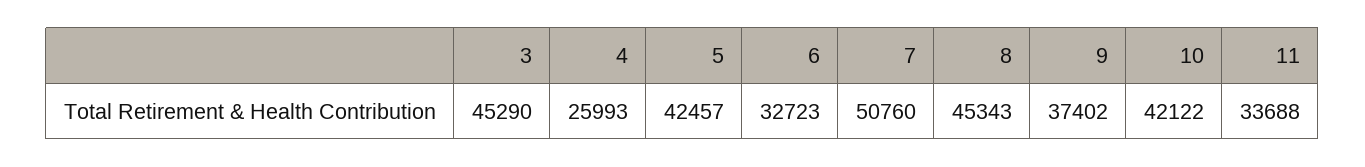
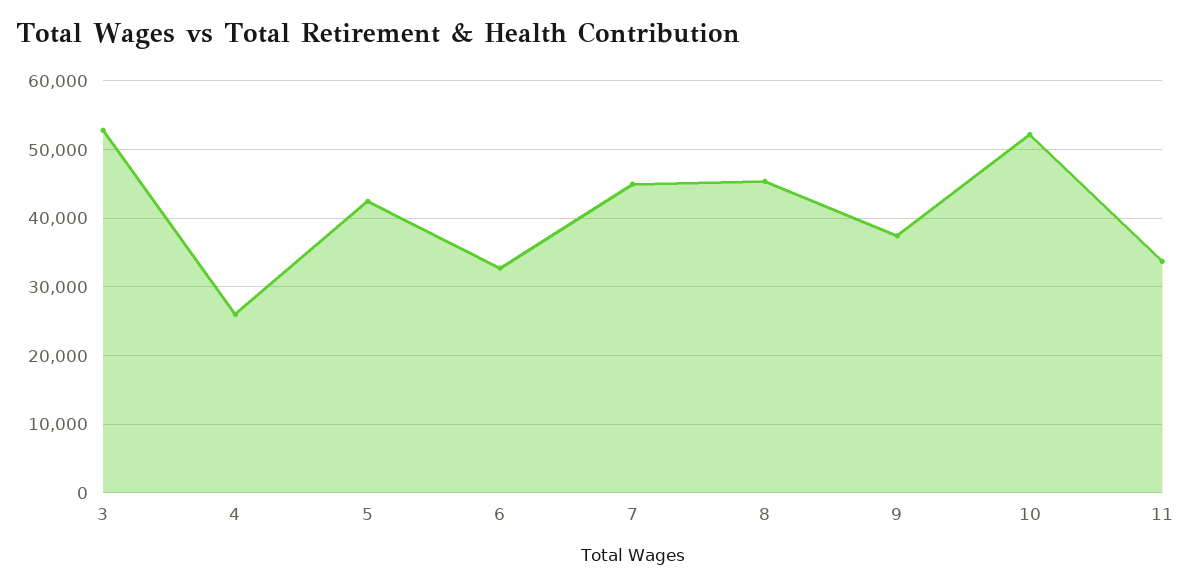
  {
-   "3": 45290,
+   "3": 53000,
    "4": 25993,
    "5": 42457,
    "6": 32723,
-   "7": 50760,
+   "7": 45000,
    "8": 45343,
    "9": 37402,
-   "10": 42122,
+   "10": 52000,
    "11": 33688
  }

